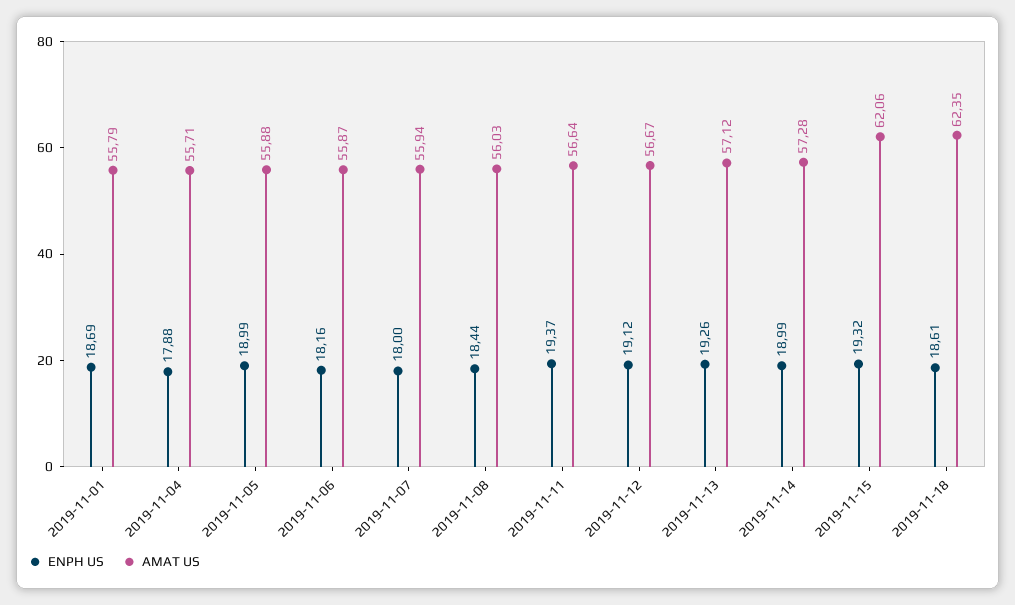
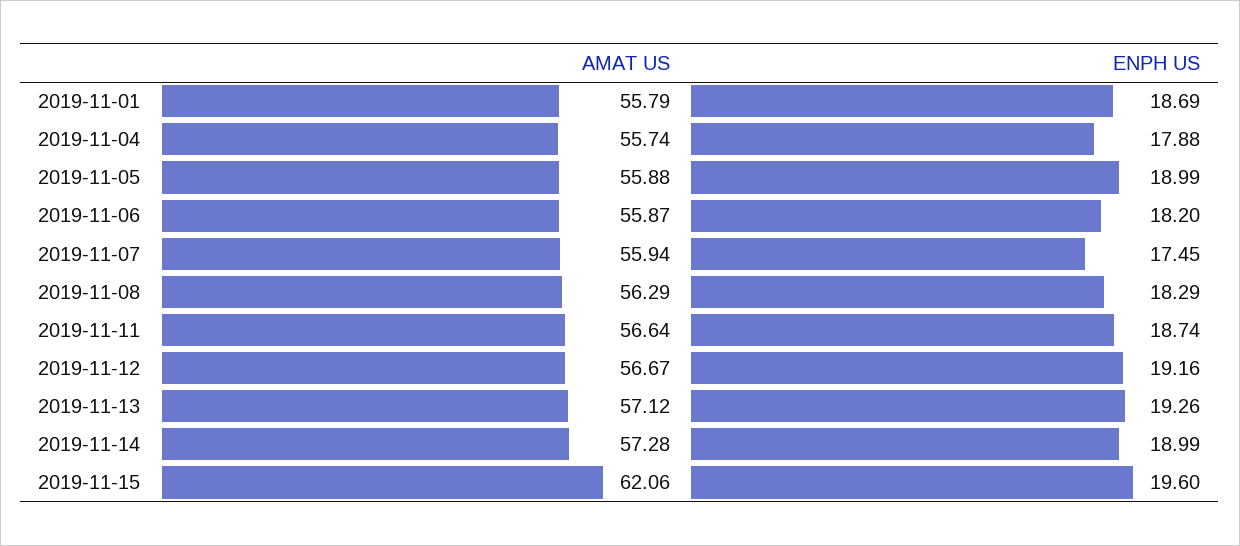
  {
    "ENPH US": {
      "2019-11-01": 18.69,
      "2019-11-04": 17.88,
      "2019-11-05": 18.99,
-     "2019-11-06": 18.16,
+     "2019-11-06": 18.2,
-     "2019-11-07": 18,
+     "2019-11-07": 17.45,
-     "2019-11-08": 18.44,
+     "2019-11-08": 18.29,
-     "2019-11-11": 19.37,
+     "2019-11-11": 18.74,
-     "2019-11-12": 19.12,
+     "2019-11-12": 19.16,
      "2019-11-13": 19.26,
      "2019-11-14": 18.99,
-     "2019-11-15": 19.32,
+     "2019-11-15": 19.6
-     "2019-11-18": 18.61
    },
    "AMAT US": {
      "2019-11-01": 55.79,
-     "2019-11-04": 55.71,
+     "2019-11-04": 55.74,
      "2019-11-05": 55.88,
      "2019-11-06": 55.87,
      "2019-11-07": 55.94,
-     "2019-11-08": 56.03,
+     "2019-11-08": 56.29,
      "2019-11-11": 56.64,
      "2019-11-12": 56.67,
      "2019-11-13": 57.12,
      "2019-11-14": 57.28,
-     "2019-11-15": 62.06,
+     "2019-11-15": 62.06
-     "2019-11-18": 62.35
    }
  }

